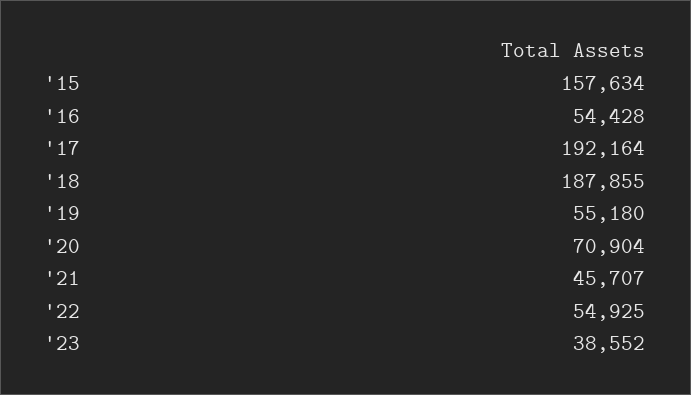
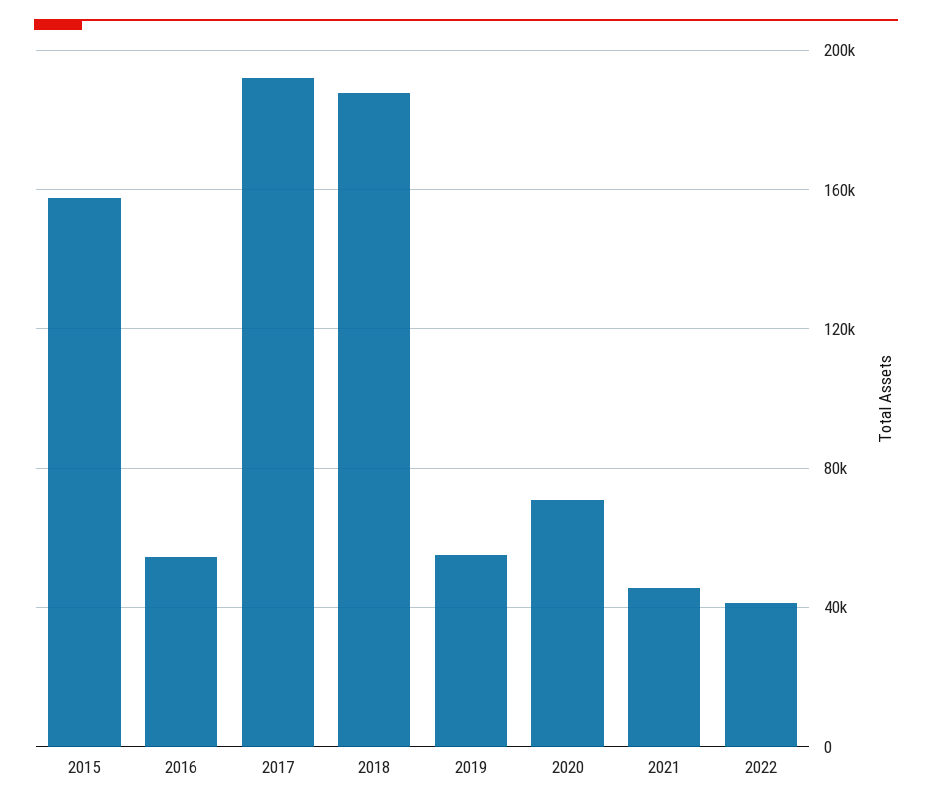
  {
    "'15": 157634,
    "'16": 54428,
    "'17": 192164,
    "'18": 187855,
    "'19": 55180,
    "'20": 70904,
    "'21": 45707,
-   "'22": 54925,
+   "'22": 40000
-   "'23": 38552
  }

